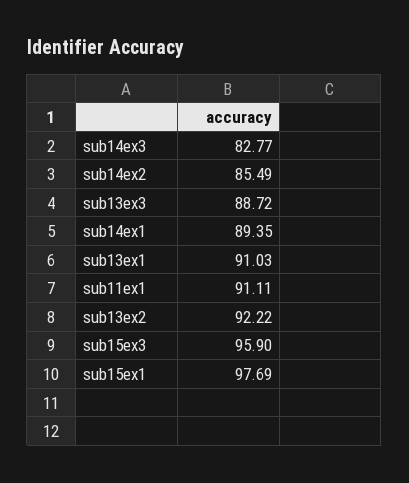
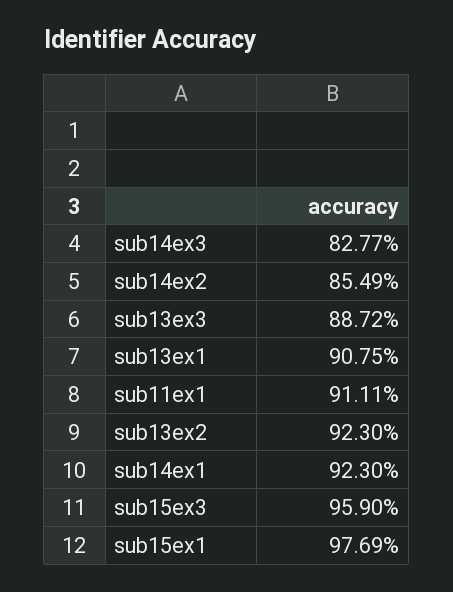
  {
    "sub14ex3": 82.77,
    "sub14ex2": 85.49,
    "sub13ex3": 88.72,
-   "sub14ex1": 89.35,
+   "sub14ex1": 92.3,
-   "sub13ex1": 91.03,
+   "sub13ex1": 90.75,
    "sub11ex1": 91.11,
-   "sub13ex2": 92.22,
+   "sub13ex2": 92.3,
    "sub15ex3": 95.9,
    "sub15ex1": 97.69
  }

